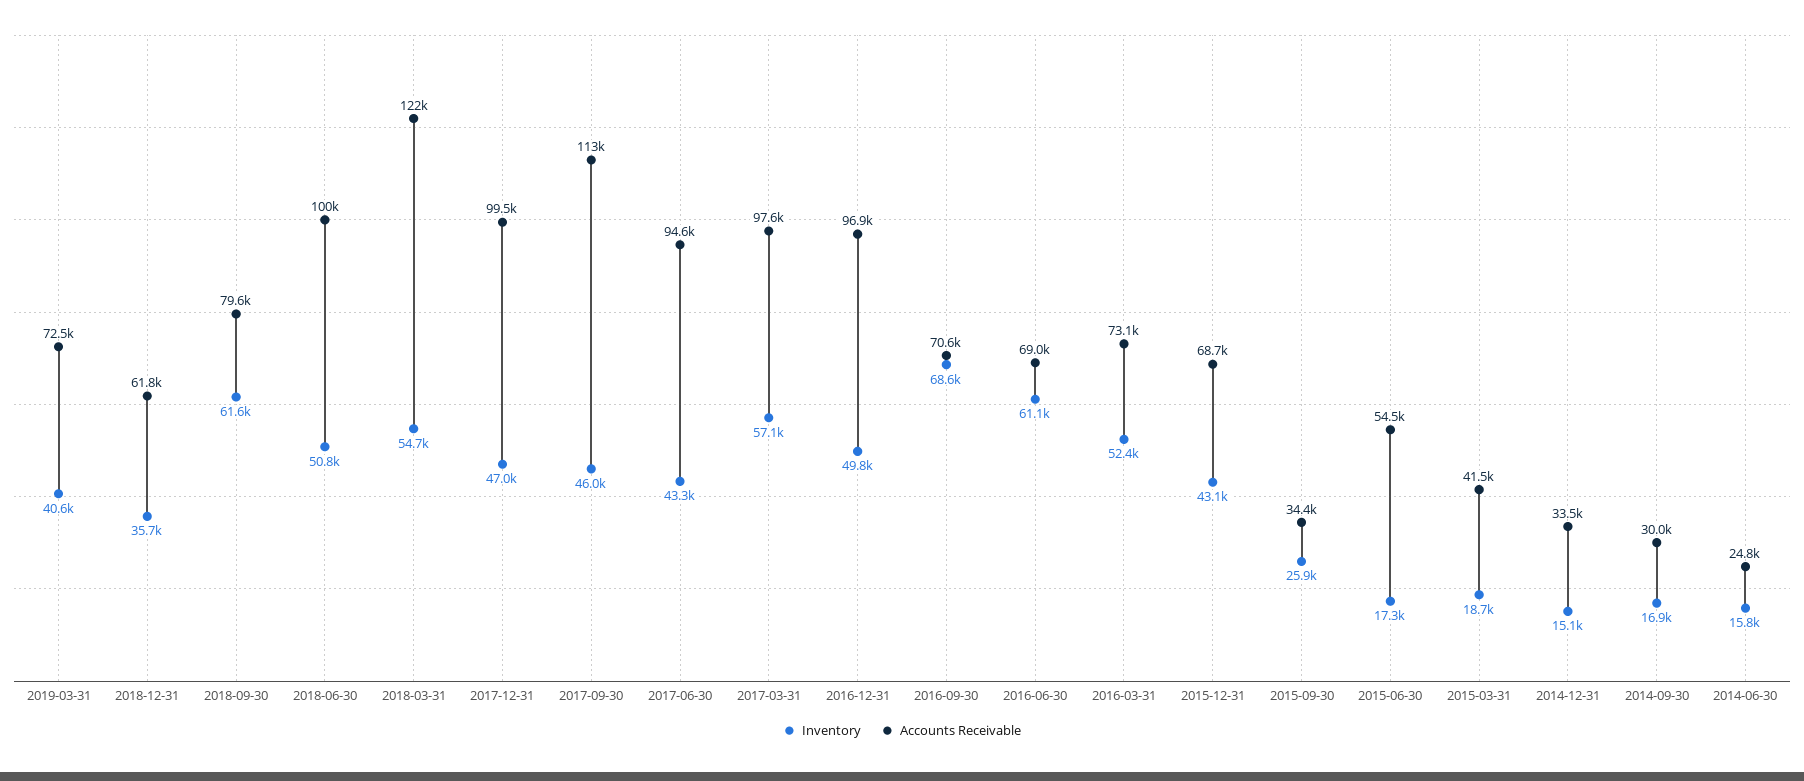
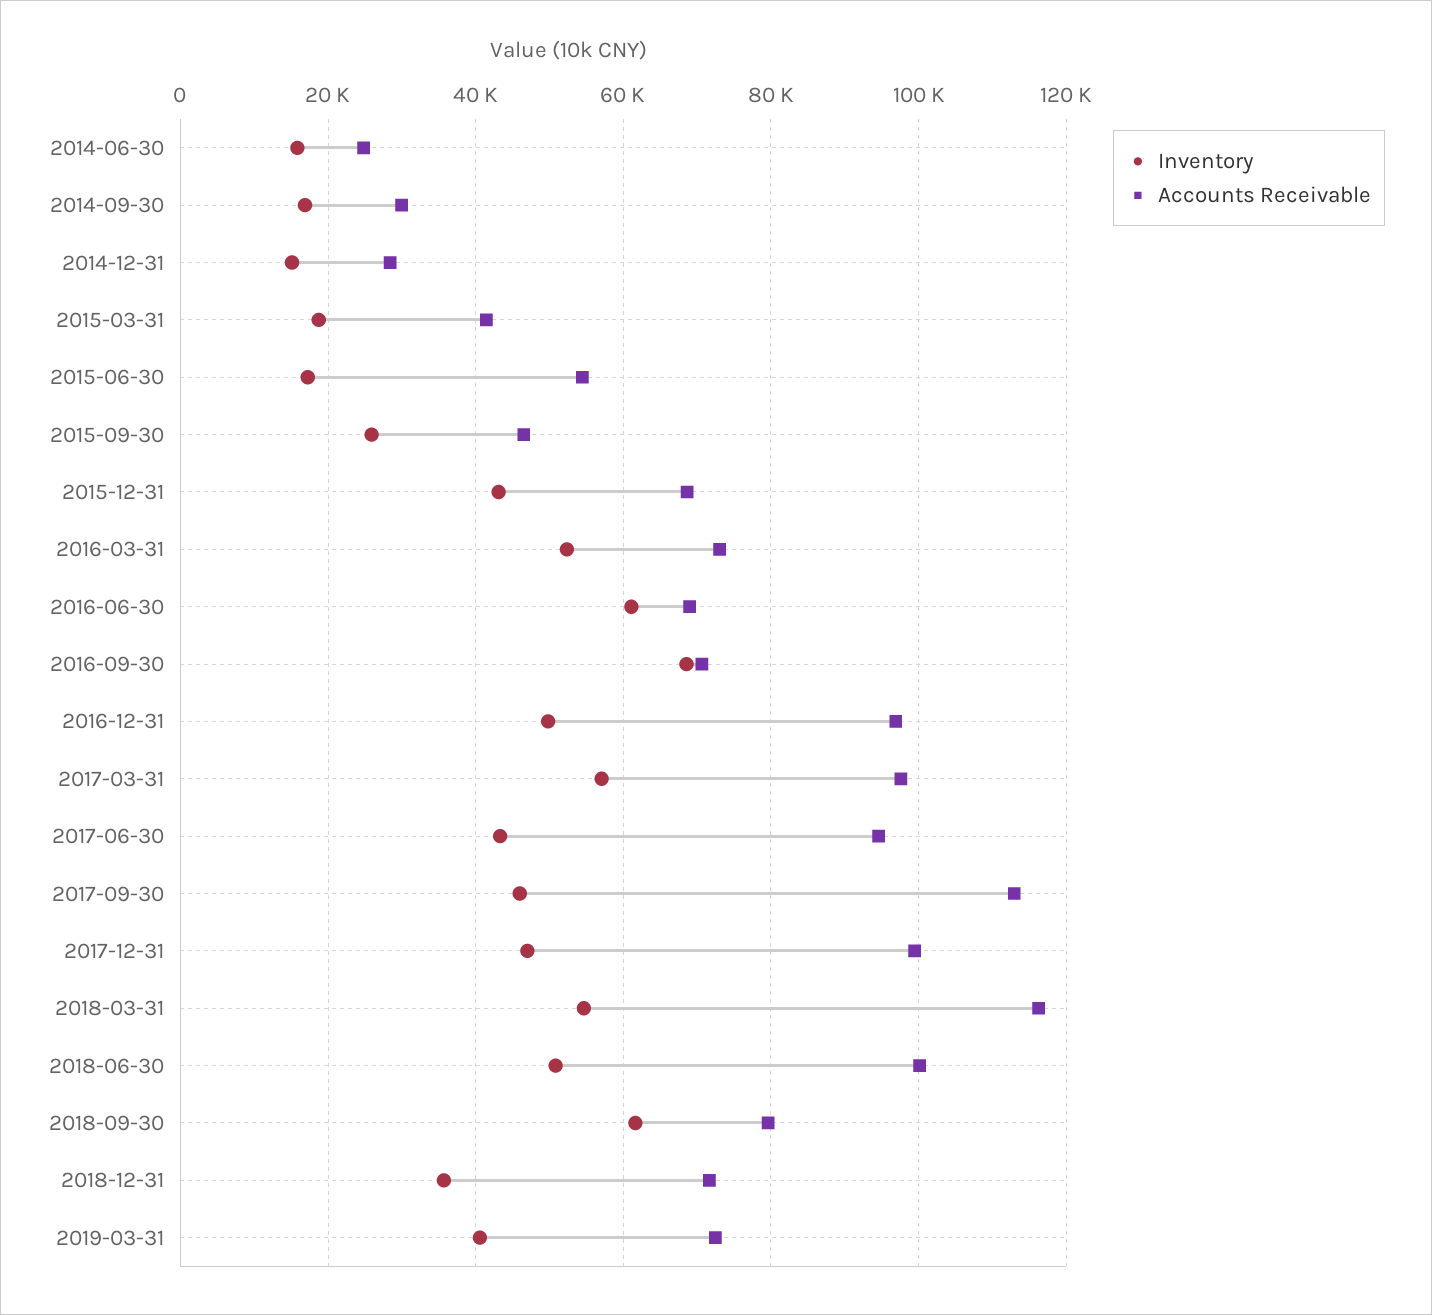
  {
    "Inventory": {
      "2019-03-31": 40600,
      "2018-12-31": 35700,
      "2018-09-30": 61600,
      "2018-06-30": 50800,
      "2018-03-31": 54700,
      "2017-12-31": 47000,
      "2017-09-30": 46000,
      "2017-06-30": 43300,
      "2017-03-31": 57100,
      "2016-12-31": 49800,
      "2016-09-30": 68600,
      "2016-06-30": 61100,
      "2016-03-31": 52400,
      "2015-12-31": 43100,
      "2015-09-30": 25900,
      "2015-06-30": 17300,
      "2015-03-31": 18700,
      "2014-12-31": 15100,
      "2014-09-30": 16900,
      "2014-06-30": 15800
    },
    "Accounts Receivable": {
      "2019-03-31": 72500,
-     "2018-12-31": 61800,
+     "2018-12-31": 72000,
      "2018-09-30": 79600,
      "2018-06-30": 100000,
-     "2018-03-31": 122000,
+     "2018-03-31": 116000,
      "2017-12-31": 99500,
      "2017-09-30": 113000,
      "2017-06-30": 94600,
      "2017-03-31": 97600,
      "2016-12-31": 96900,
      "2016-09-30": 70600,
      "2016-06-30": 69000,
      "2016-03-31": 73100,
      "2015-12-31": 68700,
-     "2015-09-30": 34400,
+     "2015-09-30": 46000,
      "2015-06-30": 54500,
      "2015-03-31": 41500,
-     "2014-12-31": 33500,
+     "2014-12-31": 28000,
      "2014-09-30": 30000,
      "2014-06-30": 24800
    }
  }

